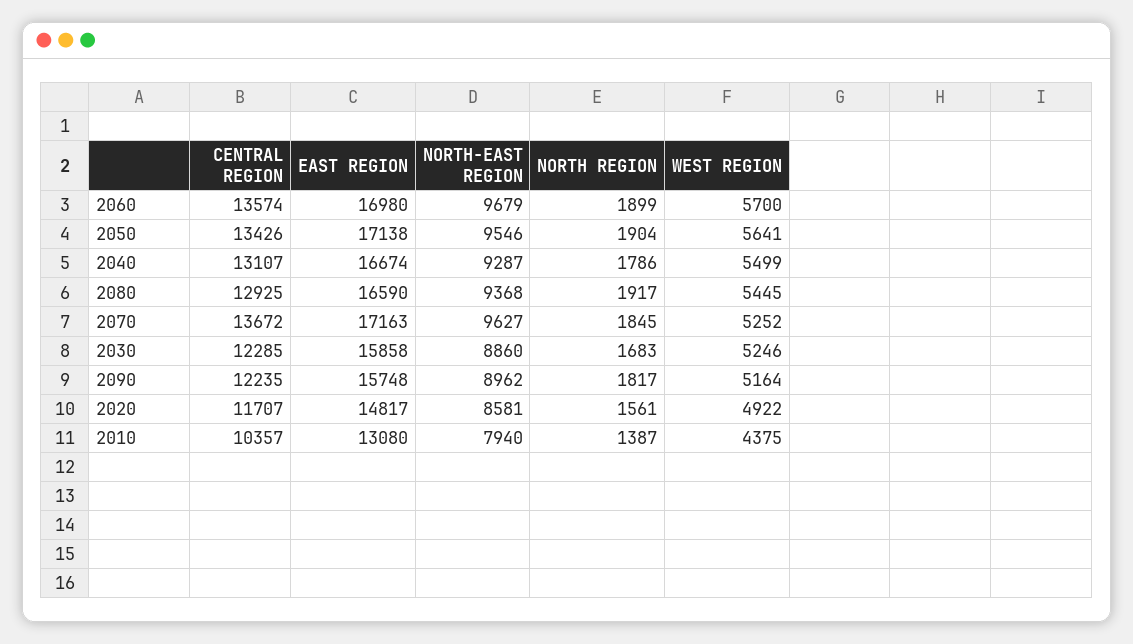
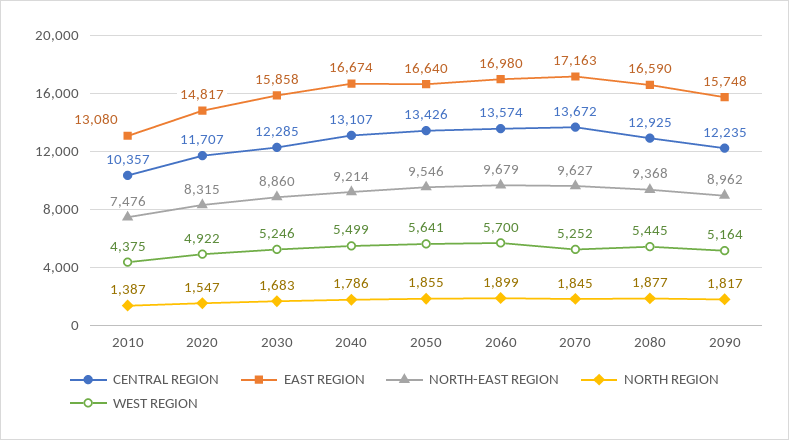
  {
    "CENTRAL REGION": {
      "2060": 13574,
      "2050": 13426,
      "2040": 13107,
      "2080": 12925,
      "2070": 13672,
      "2030": 12285,
      "2090": 12235,
      "2020": 11707,
      "2010": 10357
    },
    "EAST REGION": {
      "2060": 16980,
-     "2050": 17138,
+     "2050": 16640,
      "2040": 16674,
      "2080": 16590,
      "2070": 17163,
      "2030": 15858,
      "2090": 15748,
      "2020": 14817,
      "2010": 13080
    },
    "NORTH-EAST REGION": {
      "2060": 9679,
      "2050": 9546,
-     "2040": 9287,
+     "2040": 9214,
      "2080": 9368,
      "2070": 9627,
      "2030": 8860,
      "2090": 8962,
-     "2020": 8581,
+     "2020": 8315,
-     "2010": 7940
+     "2010": 7476
    },
    "NORTH REGION": {
      "2060": 1899,
-     "2050": 1904,
+     "2050": 1855,
      "2040": 1786,
-     "2080": 1917,
+     "2080": 1877,
      "2070": 1845,
      "2030": 1683,
      "2090": 1817,
-     "2020": 1561,
+     "2020": 1547,
      "2010": 1387
    },
    "WEST REGION": {
      "2060": 5700,
      "2050": 5641,
      "2040": 5499,
      "2080": 5445,
      "2070": 5252,
      "2030": 5246,
      "2090": 5164,
      "2020": 4922,
      "2010": 4375
    }
  }

